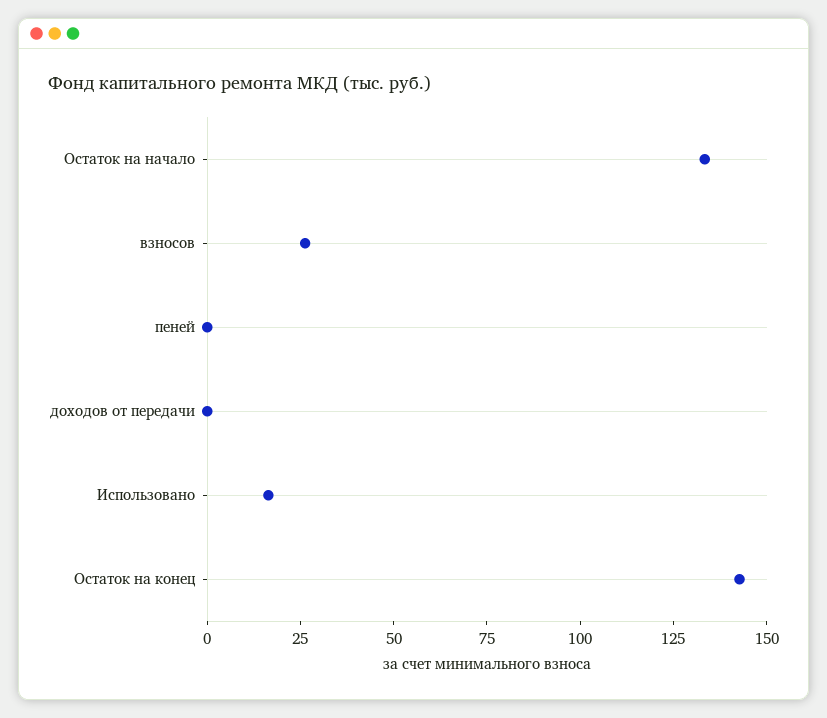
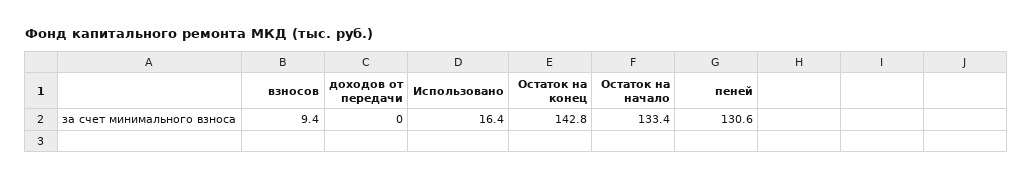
  {
    "Остаток на начало": 133.4,
-   "взносов": 25,
+   "взносов": 9.4,
-   "пеней": 0,
+   "пеней": 130.6,
    "доходов от передачи": 0,
    "Использовано": 16.4,
    "Остаток на конец": 142.8
  }

